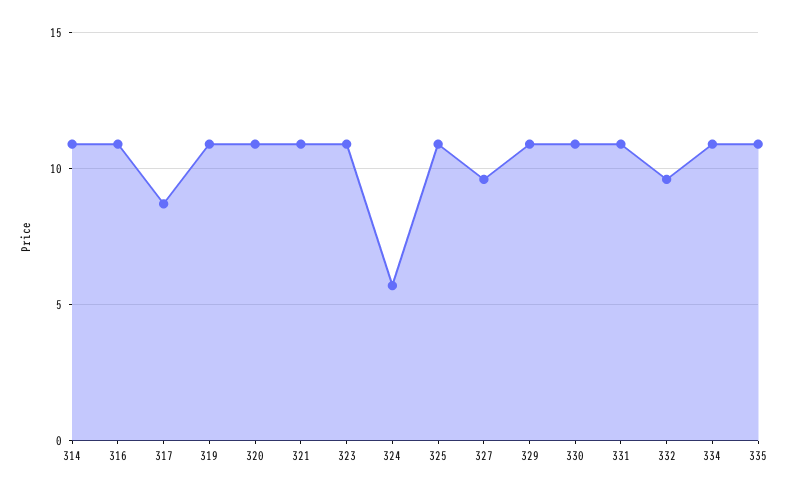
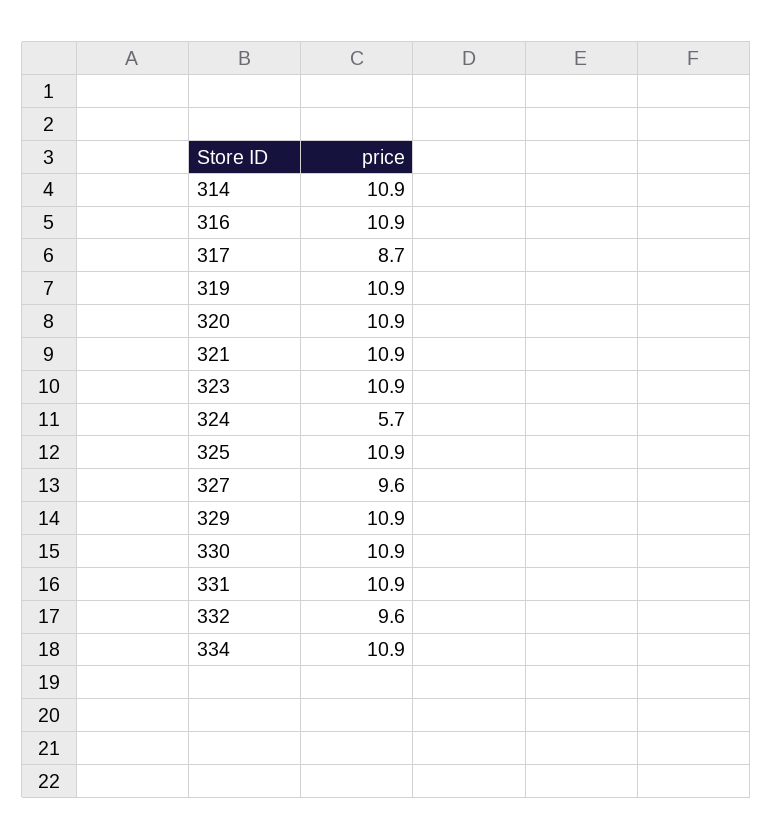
  {
    "314": 10.9,
    "316": 10.9,
    "317": 8.7,
    "319": 10.9,
    "320": 10.9,
    "321": 10.9,
    "323": 10.9,
    "324": 5.7,
    "325": 10.9,
    "327": 9.6,
    "329": 10.9,
    "330": 10.9,
    "331": 10.9,
    "332": 9.6,
-   "334": 10.9,
+   "334": 10.9
-   "335": 11
  }

